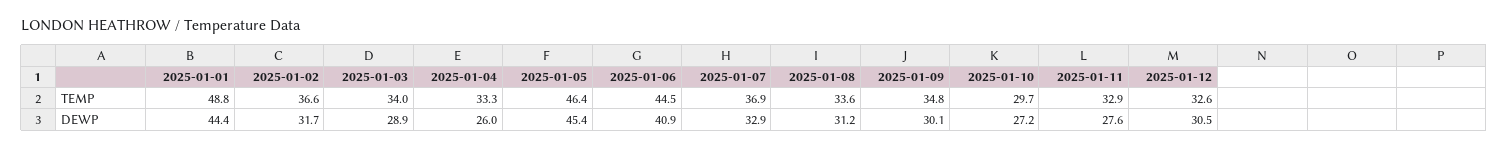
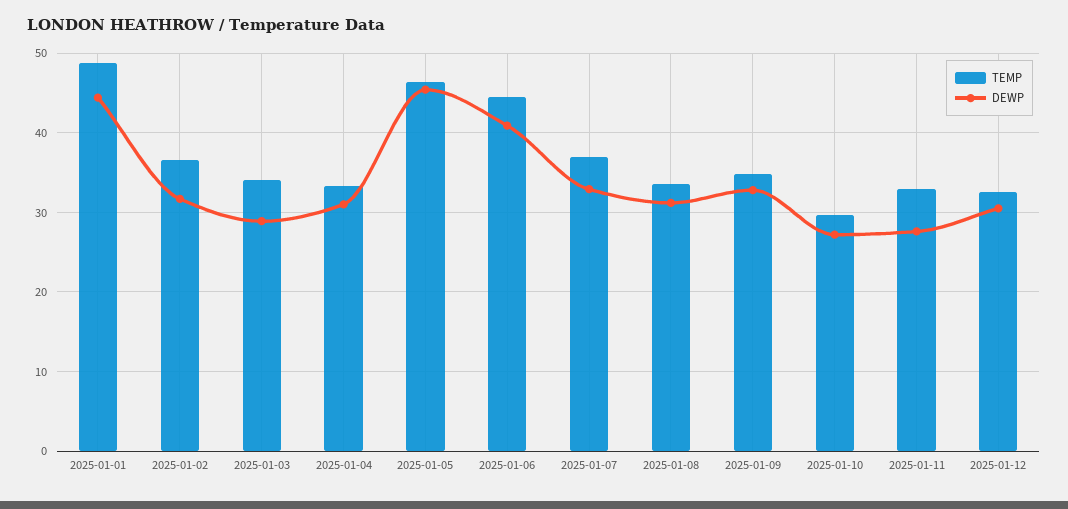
  {
    "TEMP": {
      "2025-01-01": 48.8,
      "2025-01-02": 36.6,
      "2025-01-03": 34,
      "2025-01-04": 33.3,
      "2025-01-05": 46.4,
      "2025-01-06": 44.5,
      "2025-01-07": 36.9,
      "2025-01-08": 33.6,
      "2025-01-09": 34.8,
      "2025-01-10": 29.7,
      "2025-01-11": 32.9,
      "2025-01-12": 32.6
    },
    "DEWP": {
      "2025-01-01": 44.4,
      "2025-01-02": 31.7,
      "2025-01-03": 28.9,
-     "2025-01-04": 26,
+     "2025-01-04": 31,
      "2025-01-05": 45.4,
      "2025-01-06": 40.9,
      "2025-01-07": 32.9,
      "2025-01-08": 31.2,
-     "2025-01-09": 30.1,
+     "2025-01-09": 33,
      "2025-01-10": 27.2,
      "2025-01-11": 27.6,
      "2025-01-12": 30.5
    }
  }

